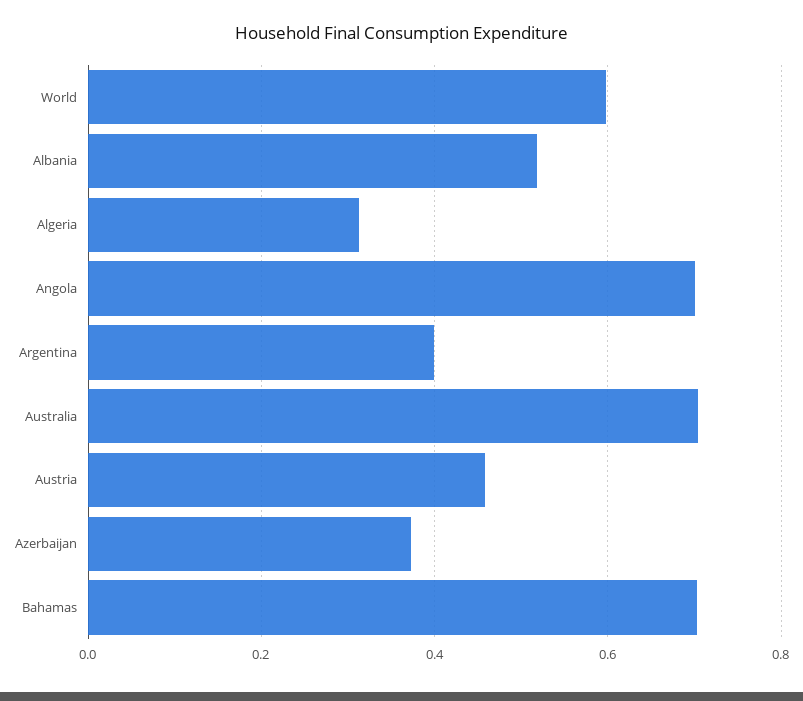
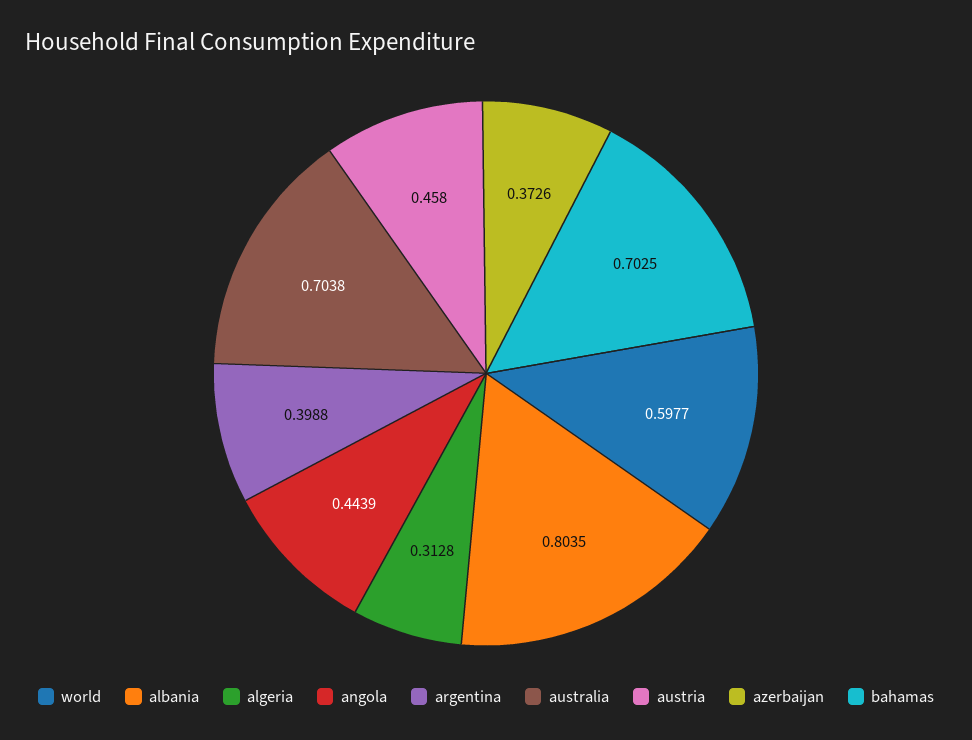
  {
    "World": 0.5977,
-   "Albania": 0.52,
+   "Albania": 0.8035,
    "Algeria": 0.3128,
-   "Angola": 0.7,
+   "Angola": 0.4439,
    "Argentina": 0.3988,
    "Australia": 0.7038,
    "Austria": 0.458,
    "Azerbaijan": 0.3726,
    "Bahamas": 0.7025
  }

